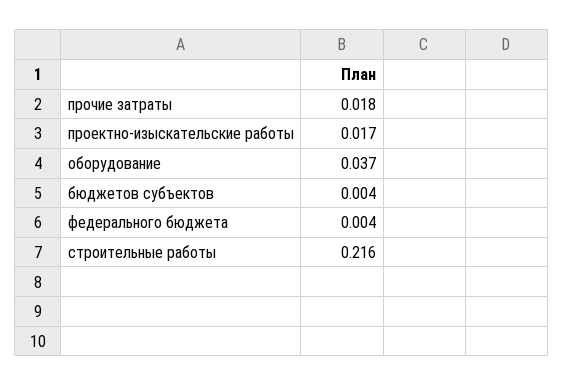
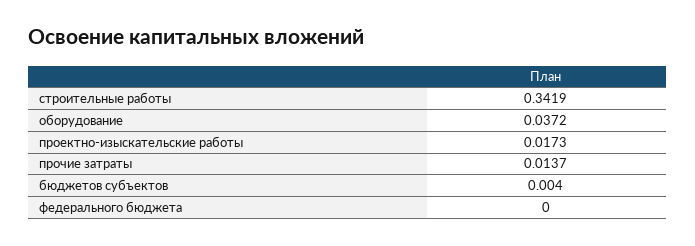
  {
-   "прочие затраты": 0.018,
+   "прочие затраты": 0.0137,
    "проектно-изыскательские работы": 0.0173,
    "оборудование": 0.0372,
    "бюджетов субъектов": 0.004,
-   "федерального бюджета": 0.004,
+   "федерального бюджета": 0,
-   "строительные работы": 0.216
+   "строительные работы": 0.3419
  }

